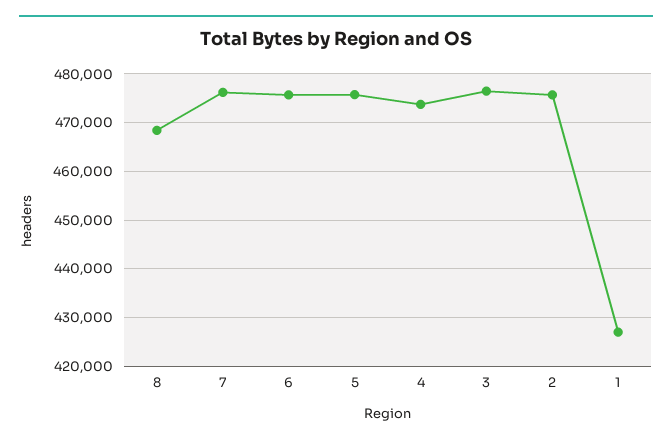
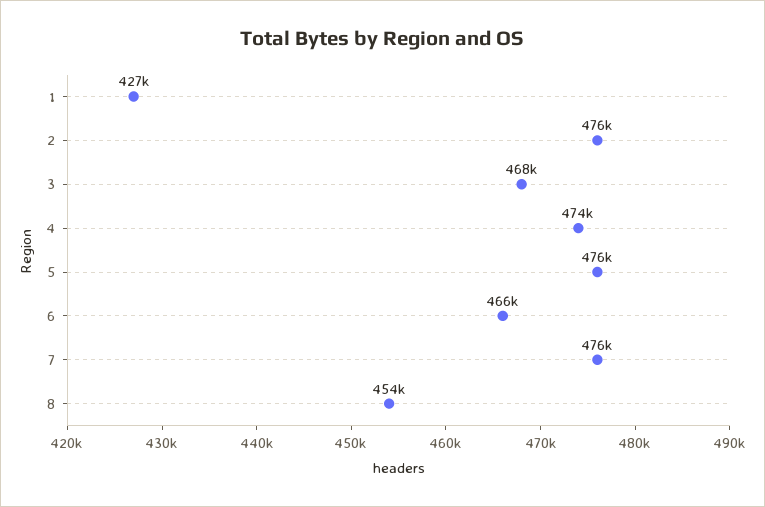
  {
-   "8": 468000,
+   "8": 454000,
    "7": 476000,
-   "6": 476000,
+   "6": 466000,
    "5": 476000,
    "4": 474000,
-   "3": 476000,
+   "3": 468000,
    "2": 476000,
    "1": 427000
  }

